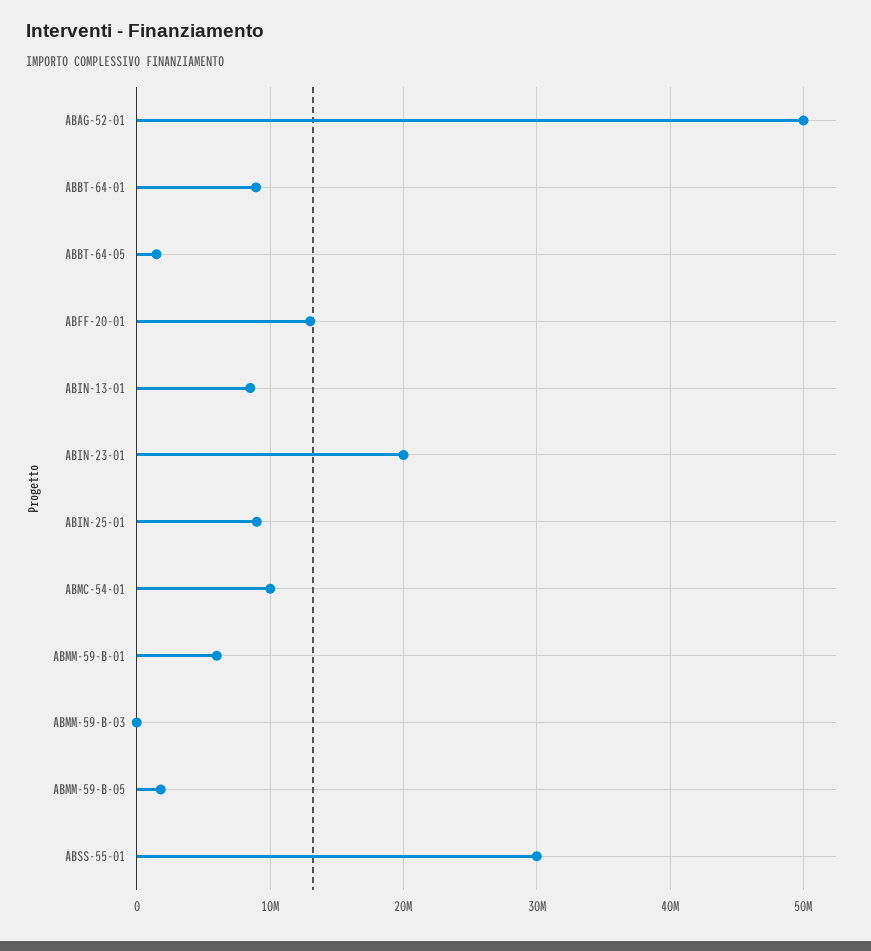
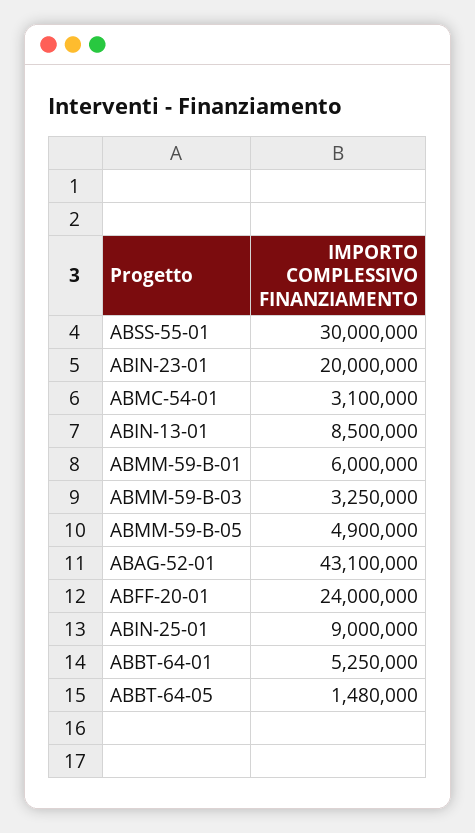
  {
-   "ABAG-52-01": 50000000,
+   "ABAG-52-01": 43100000,
-   "ABBT-64-01": 9000000,
+   "ABBT-64-01": 5250000,
    "ABBT-64-05": 1480000,
-   "ABFF-20-01": 13000000,
+   "ABFF-20-01": 24000000,
    "ABIN-13-01": 8500000,
    "ABIN-23-01": 20000000,
    "ABIN-25-01": 9000000,
-   "ABMC-54-01": 10000000,
+   "ABMC-54-01": 3100000,
    "ABMM-59-B-01": 6000000,
-   "ABMM-59-B-03": 0,
+   "ABMM-59-B-03": 3250000,
-   "ABMM-59-B-05": 2000000,
+   "ABMM-59-B-05": 4900000,
    "ABSS-55-01": 30000000
  }

